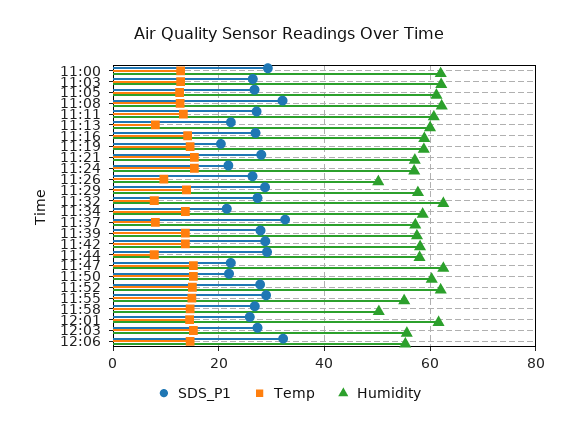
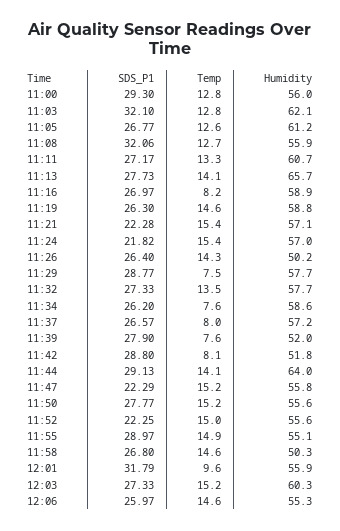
  {
    "SDS_P1": {
      "11:00": 29.3,
-     "11:03": 26,
+     "11:03": 32.1,
      "11:05": 26.77,
      "11:08": 32.06,
      "11:11": 27.17,
-     "11:13": 22,
+     "11:13": 27.73,
      "11:16": 26.97,
-     "11:19": 20,
+     "11:19": 26.3,
-     "11:21": 28,
+     "11:21": 22.28,
      "11:24": 21.82,
      "11:26": 26.4,
      "11:29": 28.77,
      "11:32": 27.33,
-     "11:34": 22,
+     "11:34": 26.2,
-     "11:37": 32,
+     "11:37": 26.57,
      "11:39": 27.9,
      "11:42": 28.8,
      "11:44": 29.13,
      "11:47": 22.29,
-     "11:50": 22,
+     "11:50": 27.77,
-     "11:52": 28,
+     "11:52": 22.25,
      "11:55": 28.97,
      "11:58": 26.8,
-     "12:01": 26,
+     "12:01": 31.79,
      "12:03": 27.33,
-     "12:06": 32
+     "12:06": 25.97
    },
    "Temp": {
      "11:00": 12.8,
      "11:03": 12.8,
      "11:05": 12.6,
      "11:08": 12.7,
      "11:11": 13.3,
-     "11:13": 8,
+     "11:13": 14.1,
-     "11:16": 14,
+     "11:16": 8.2,
      "11:19": 14.6,
      "11:21": 15.4,
      "11:24": 15.4,
-     "11:26": 10,
+     "11:26": 14.3,
-     "11:29": 14,
+     "11:29": 7.5,
-     "11:32": 8,
+     "11:32": 13.5,
-     "11:34": 14,
+     "11:34": 7.6,
      "11:37": 8,
-     "11:39": 14,
+     "11:39": 7.6,
-     "11:42": 14,
+     "11:42": 8.1,
-     "11:44": 8,
+     "11:44": 14.1,
      "11:47": 15.2,
      "11:50": 15.2,
      "11:52": 15,
      "11:55": 14.9,
      "11:58": 14.6,
-     "12:01": 14,
+     "12:01": 9.6,
      "12:03": 15.2,
      "12:06": 14.6
    },
    "Humidity": {
-     "11:00": 62,
+     "11:00": 56,
      "11:03": 62.1,
      "11:05": 61.2,
-     "11:08": 62,
+     "11:08": 55.9,
      "11:11": 60.7,
-     "11:13": 60,
+     "11:13": 65.7,
      "11:16": 58.9,
      "11:19": 58.8,
      "11:21": 57.1,
      "11:24": 57,
      "11:26": 50.2,
      "11:29": 57.7,
-     "11:32": 62,
+     "11:32": 57.7,
      "11:34": 58.6,
      "11:37": 57.2,
-     "11:39": 58,
+     "11:39": 52,
-     "11:42": 58,
+     "11:42": 51.8,
-     "11:44": 58,
+     "11:44": 64,
-     "11:47": 62,
+     "11:47": 55.8,
-     "11:50": 60,
+     "11:50": 55.6,
-     "11:52": 62,
+     "11:52": 55.6,
      "11:55": 55.1,
      "11:58": 50.3,
-     "12:01": 62,
+     "12:01": 55.9,
-     "12:03": 56,
+     "12:03": 60.3,
      "12:06": 55.3
    }
  }

